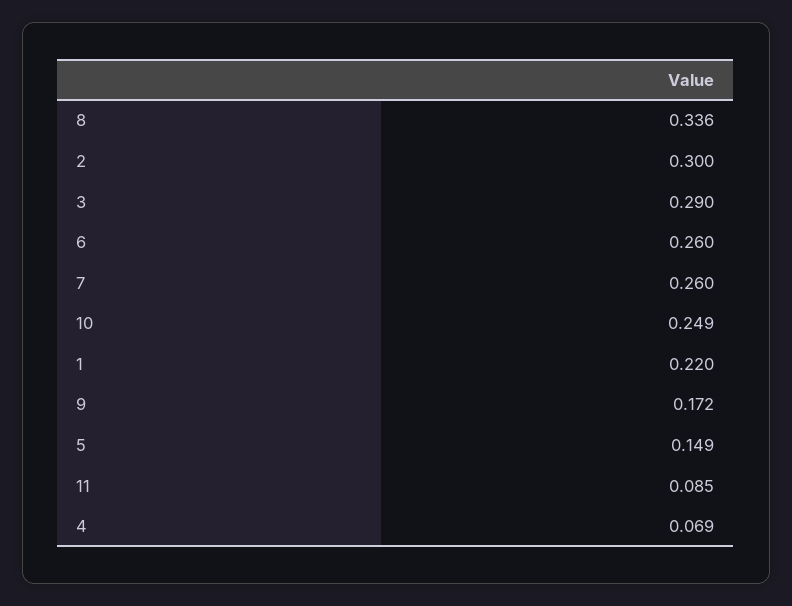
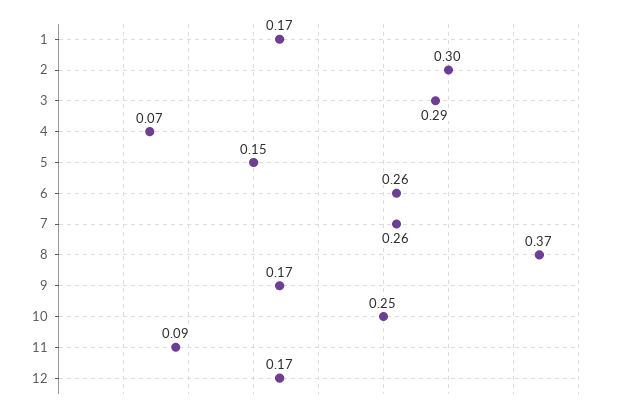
  {
-   "8": 0.336,
+   "8": 0.37,
    "2": 0.3,
    "3": 0.29,
    "6": 0.26,
    "7": 0.26,
    "10": 0.249,
-   "1": 0.22,
+   "1": 0.17,
    "9": 0.172,
    "5": 0.149,
    "11": 0.085,
-   "4": 0.069
+   "4": 0.069,
+   "12": 0.17
  }

